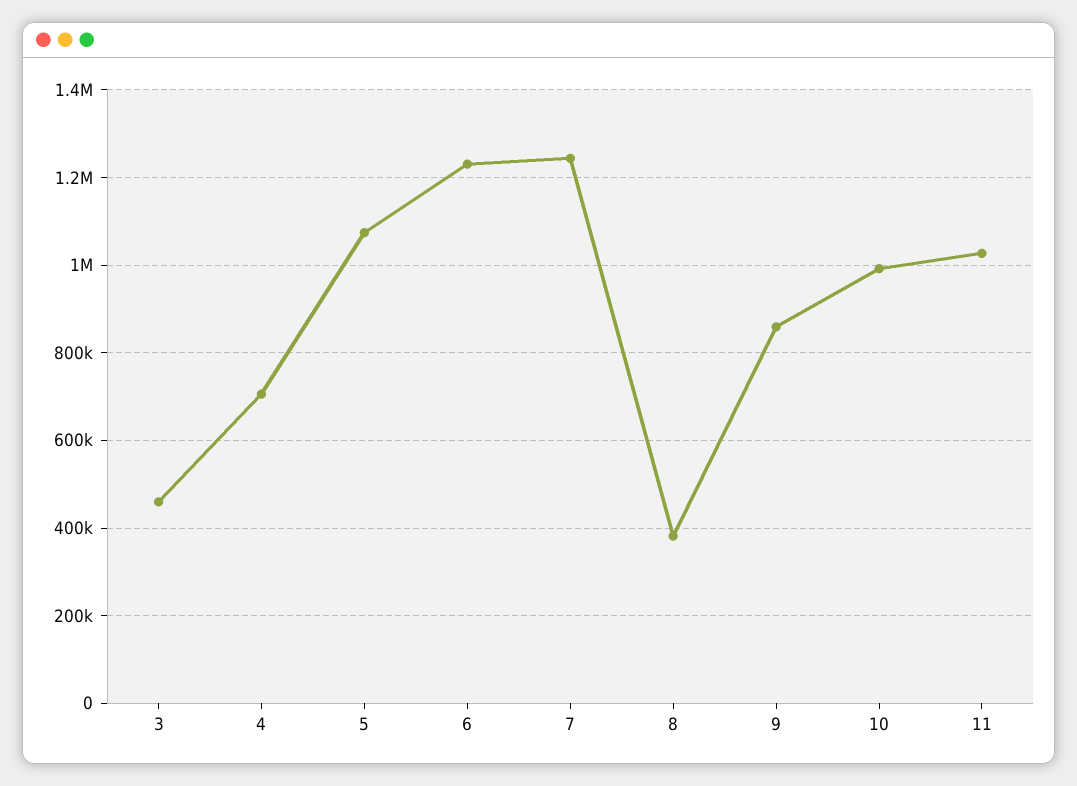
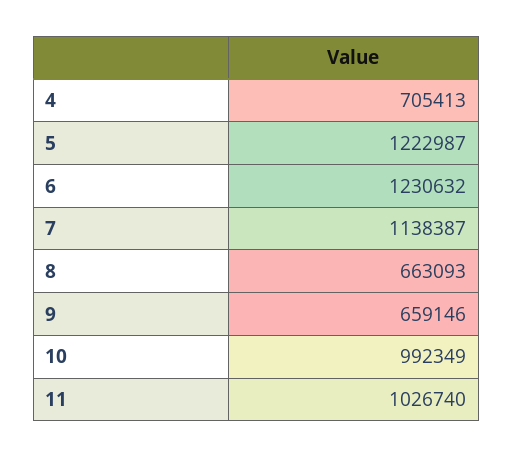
  {
-   "3": 460000,
    "4": 705413,
-   "5": 1080000,
+   "5": 1222987,
    "6": 1230632,
-   "7": 1240000,
+   "7": 1138387,
-   "8": 380000,
+   "8": 663093,
-   "9": 860000,
+   "9": 659146,
    "10": 992349,
    "11": 1026740
  }

